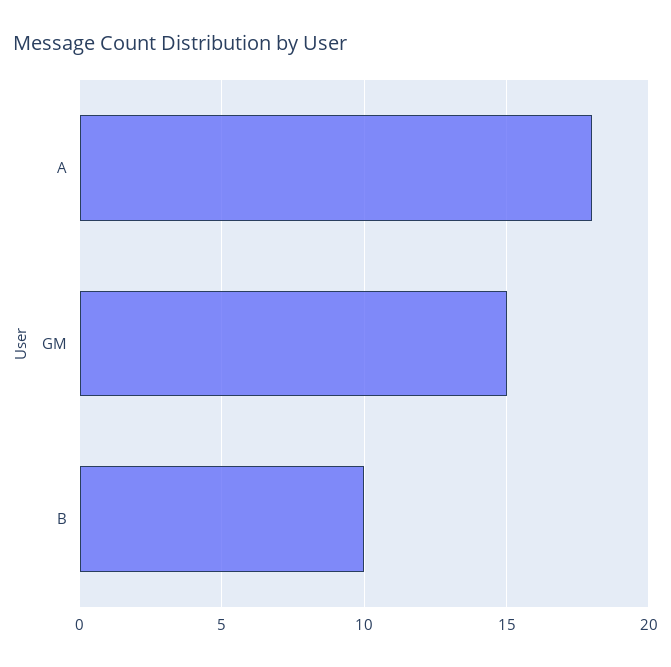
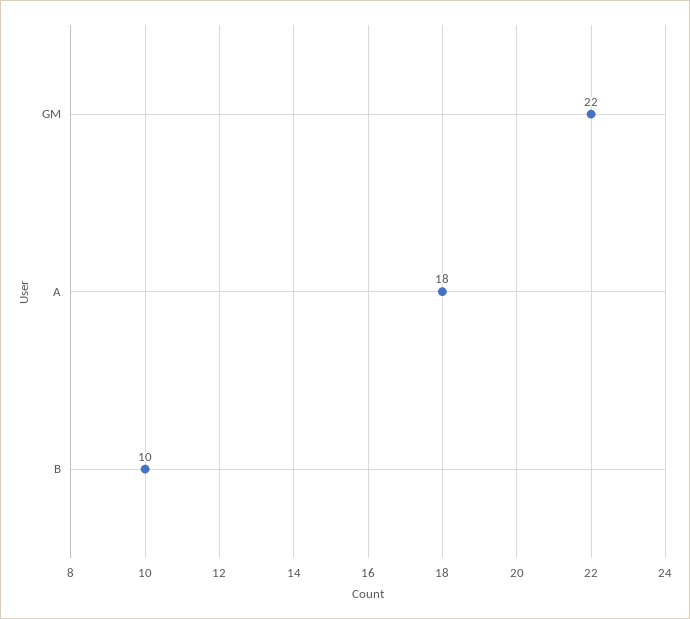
  {
    "A": 18,
-   "GM": 15,
+   "GM": 22,
    "B": 10
  }

